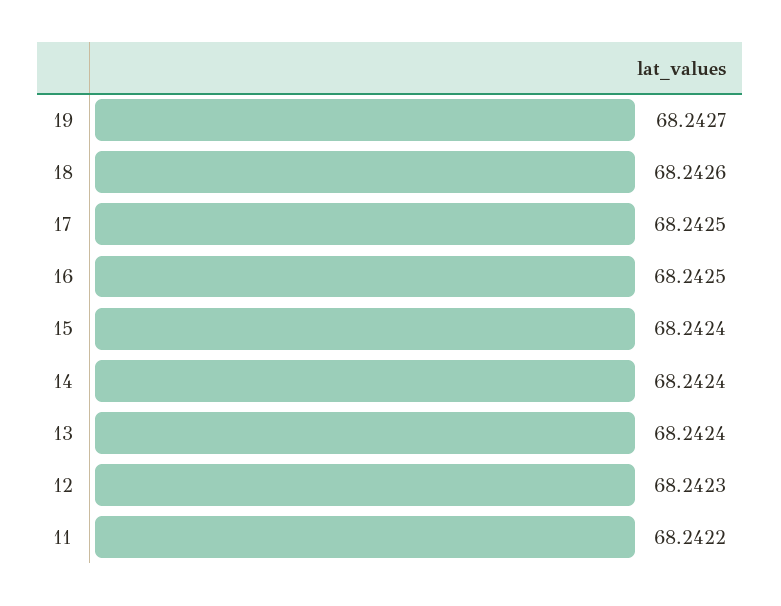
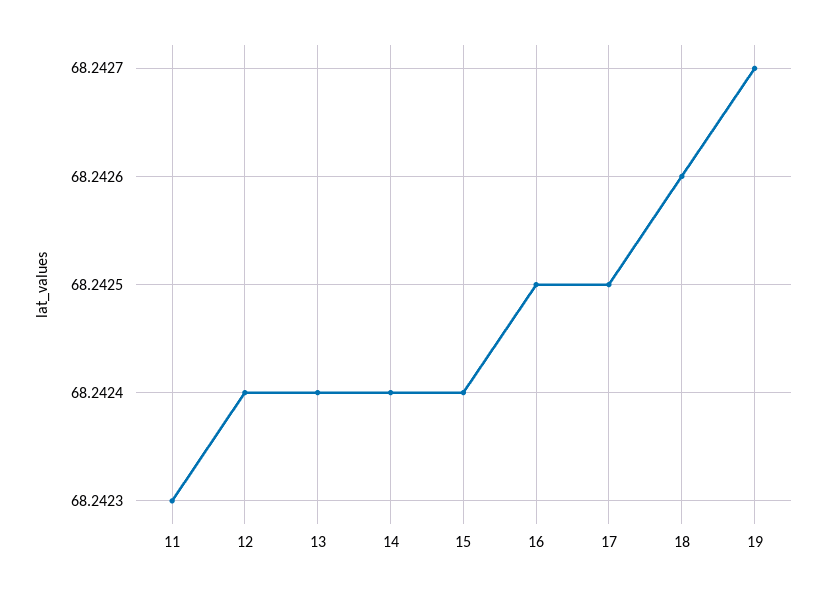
  {
    "19": 68.2427,
    "18": 68.2426,
    "17": 68.2425,
    "16": 68.2425,
    "15": 68.2424,
    "14": 68.2424,
    "13": 68.2424,
-   "12": 68.2423,
+   "12": 68.2424,
-   "11": 68.2422
+   "11": 68.2423
  }

